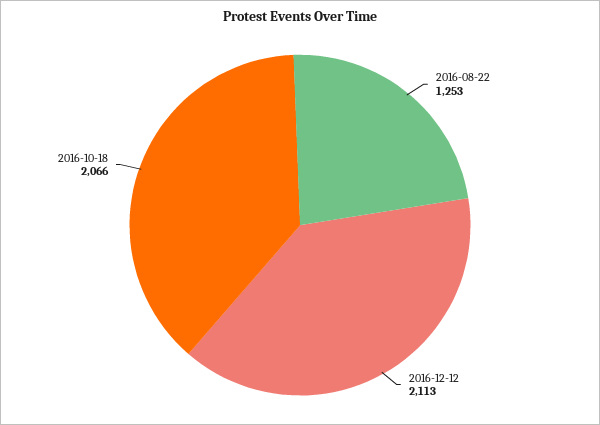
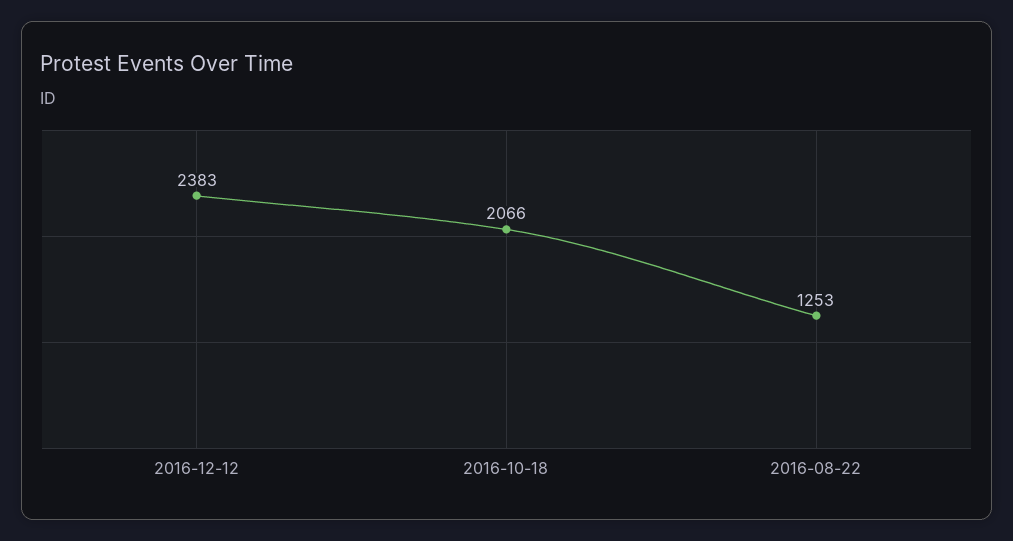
  {
    "2016-08-22": 1253,
-   "2016-12-12": 2113,
+   "2016-12-12": 2383,
    "2016-10-18": 2066
  }

